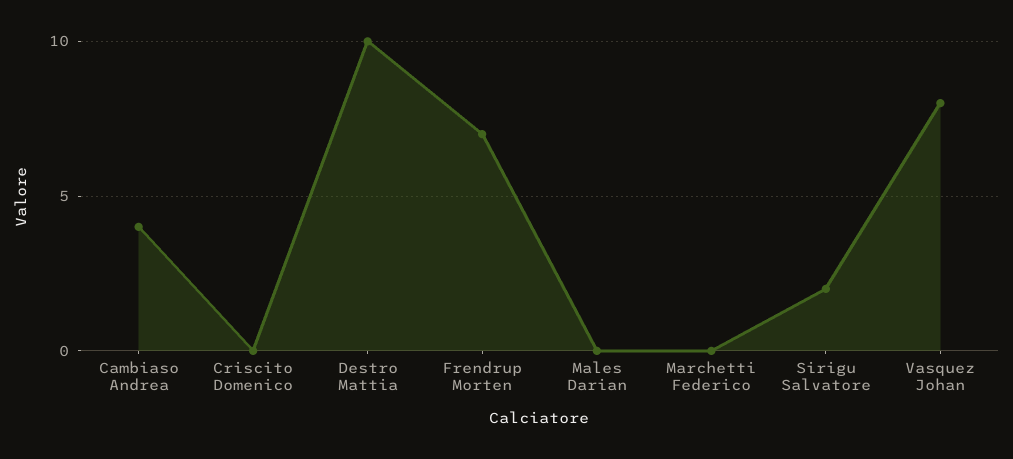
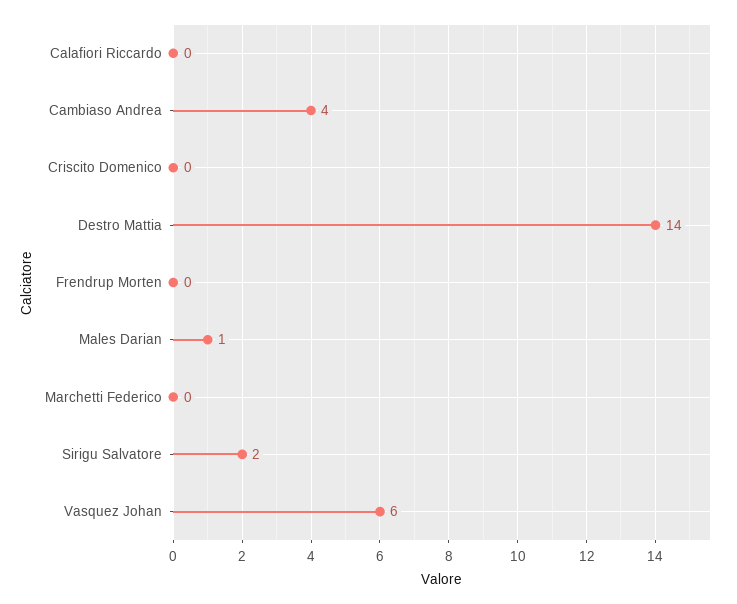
  {
    "Cambiaso Andrea": 4,
    "Criscito Domenico": 0,
-   "Destro Mattia": 10,
+   "Destro Mattia": 14,
-   "Frendrup Morten": 7,
+   "Frendrup Morten": 0,
-   "Males Darian": 0,
+   "Males Darian": 1,
    "Marchetti Federico": 0,
    "Sirigu Salvatore": 2,
-   "Vasquez Johan": 8
+   "Vasquez Johan": 6,
+   "Calafiori Riccardo": 0
  }

